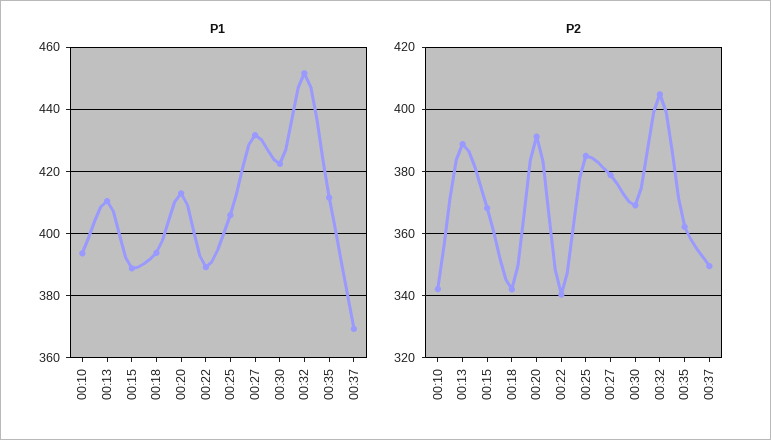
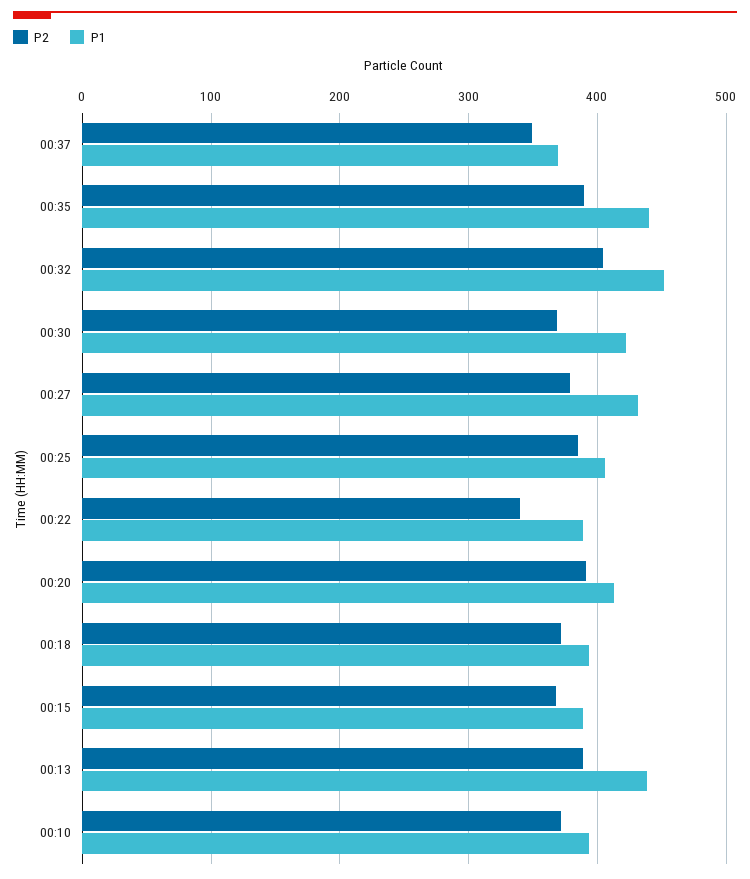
  {
    "P1": {
      "00:10": 394,
-     "00:13": 410,
+     "00:13": 440,
      "00:15": 388,
      "00:18": 394,
      "00:20": 412,
      "00:22": 390,
      "00:25": 406,
      "00:27": 432,
      "00:30": 422,
      "00:32": 452,
-     "00:35": 412,
+     "00:35": 440,
      "00:37": 370
    },
    "P2": {
-     "00:10": 342,
+     "00:10": 370,
      "00:13": 388,
      "00:15": 368,
-     "00:18": 342,
+     "00:18": 370,
      "00:20": 392,
      "00:22": 340,
      "00:25": 384,
      "00:27": 378,
      "00:30": 370,
      "00:32": 404,
-     "00:35": 362,
+     "00:35": 390,
      "00:37": 350
    }
  }

